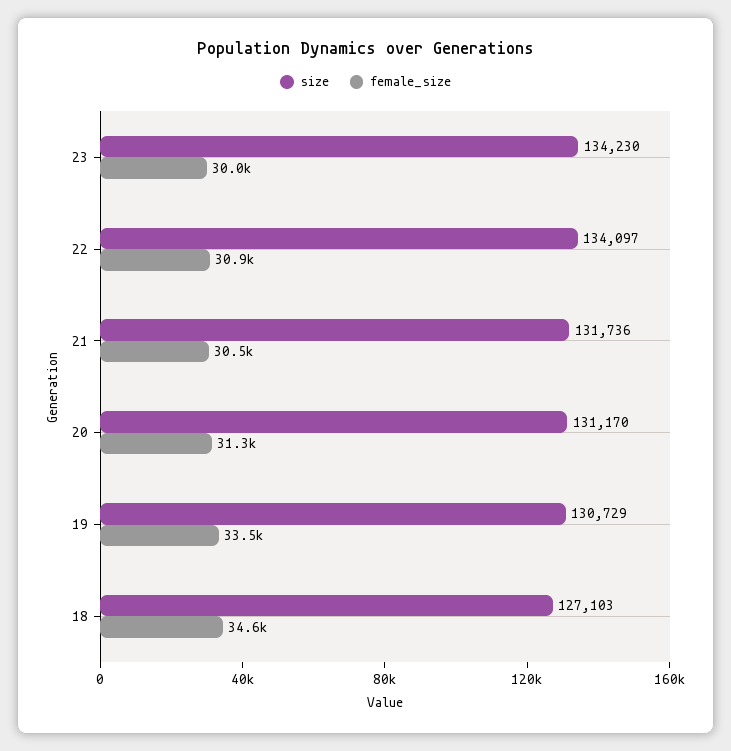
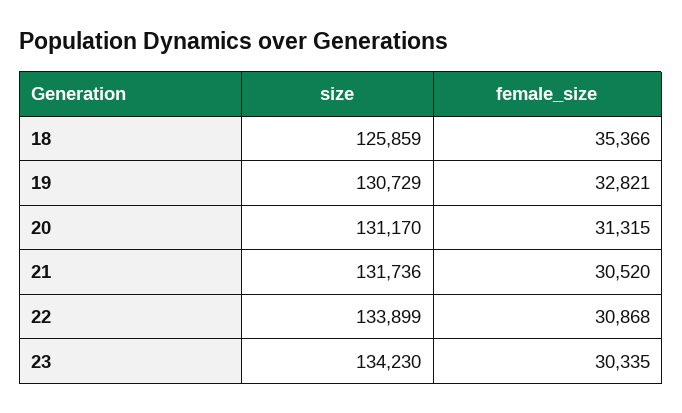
  {
    "size": {
      "23": 134230,
-     "22": 134097,
+     "22": 133899,
      "21": 131736,
      "20": 131170,
      "19": 130729,
-     "18": 127103
+     "18": 125859
    },
    "female_size": {
-     "23": 30000,
+     "23": 30335,
      "22": 30868,
      "21": 30520,
      "20": 31315,
-     "19": 33500,
+     "19": 32821,
-     "18": 34600
+     "18": 35366
    }
  }

